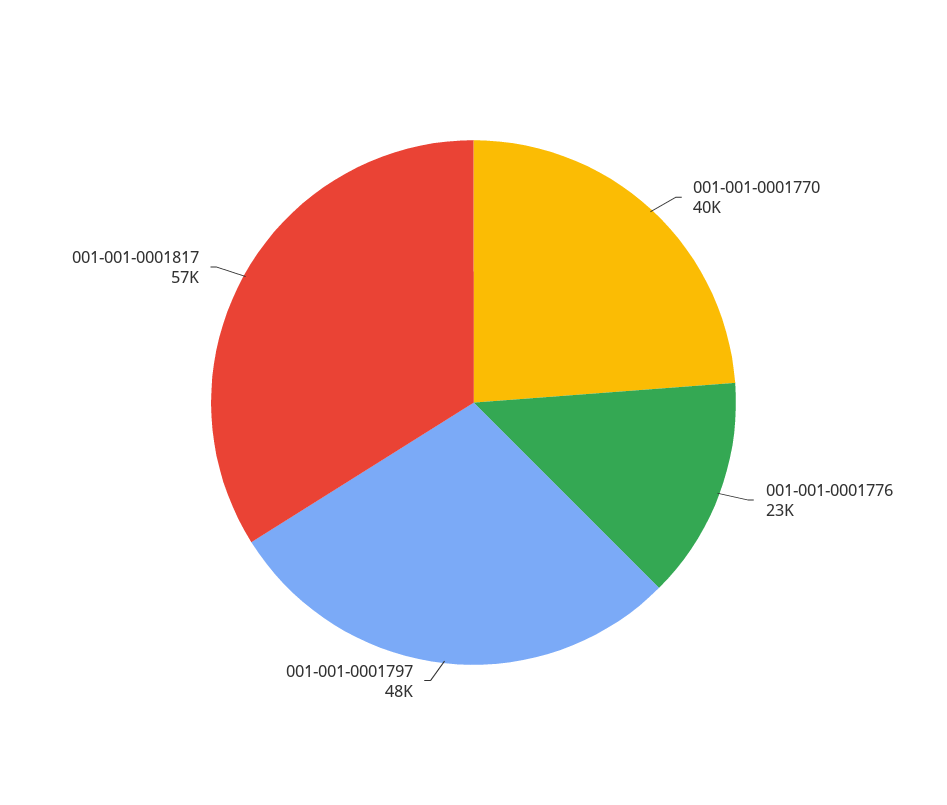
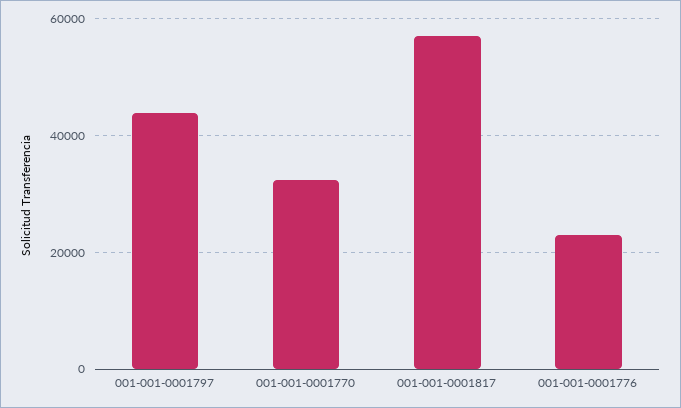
  {
-   "001-001-0001770": 40000,
+   "001-001-0001770": 32000,
    "001-001-0001776": 23000,
-   "001-001-0001797": 48000,
+   "001-001-0001797": 44000,
    "001-001-0001817": 57000
  }

